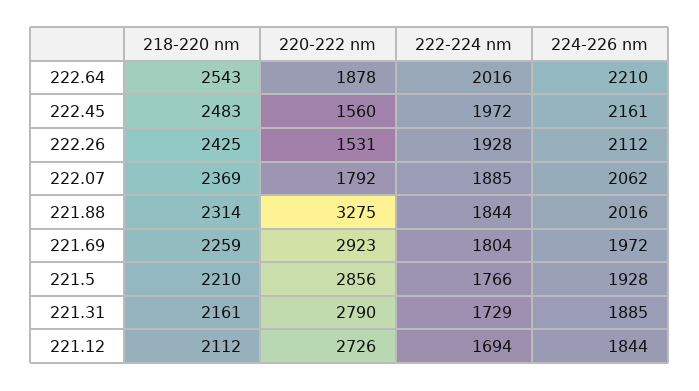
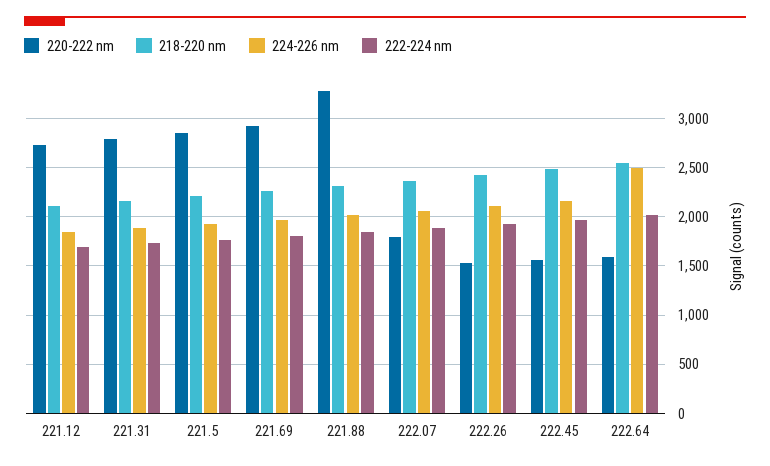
  {
    "218-220 nm": {
      "222.64": 2543,
      "222.45": 2483,
      "222.26": 2425,
      "222.07": 2369,
      "221.88": 2314,
      "221.69": 2259,
      "221.5": 2210,
      "221.31": 2161,
      "221.12": 2112
    },
    "220-222 nm": {
-     "222.64": 1878,
+     "222.64": 1600,
      "222.45": 1560,
      "222.26": 1531,
      "222.07": 1792,
      "221.88": 3275,
      "221.69": 2923,
      "221.5": 2856,
      "221.31": 2790,
      "221.12": 2726
    },
    "222-224 nm": {
      "222.64": 2016,
      "222.45": 1972,
      "222.26": 1928,
      "222.07": 1885,
      "221.88": 1844,
      "221.69": 1804,
      "221.5": 1766,
      "221.31": 1729,
      "221.12": 1694
    },
    "224-226 nm": {
-     "222.64": 2210,
+     "222.64": 2500,
      "222.45": 2161,
      "222.26": 2112,
      "222.07": 2062,
      "221.88": 2016,
      "221.69": 1972,
      "221.5": 1928,
      "221.31": 1885,
      "221.12": 1844
    }
  }

